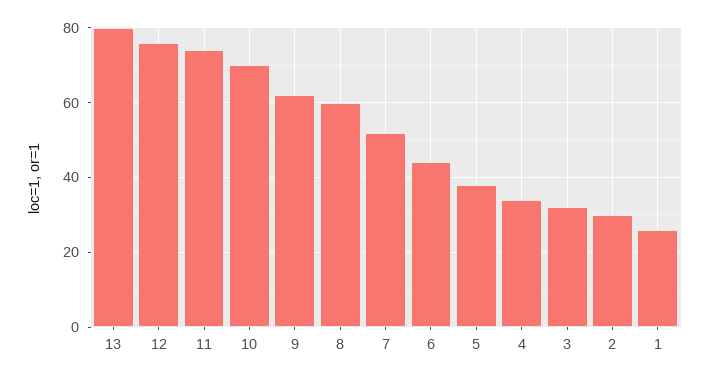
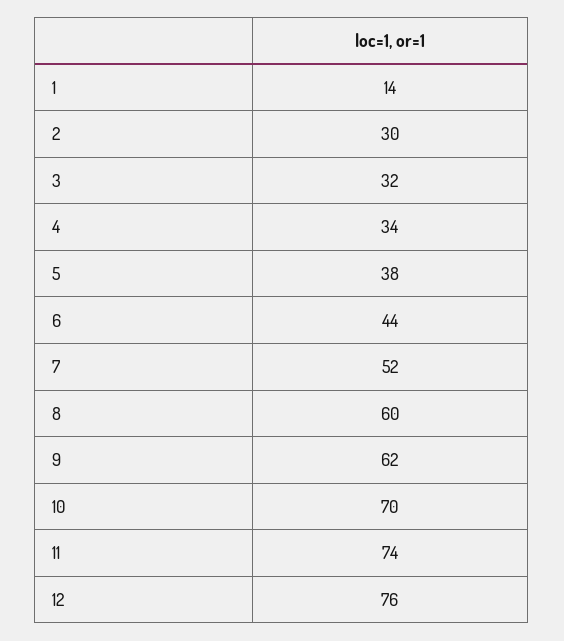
  {
-   "13": 80,
    "12": 76,
    "11": 74,
    "10": 70,
    "9": 62,
    "8": 60,
    "7": 52,
    "6": 44,
    "5": 38,
    "4": 34,
    "3": 32,
    "2": 30,
-   "1": 25
+   "1": 14
  }

